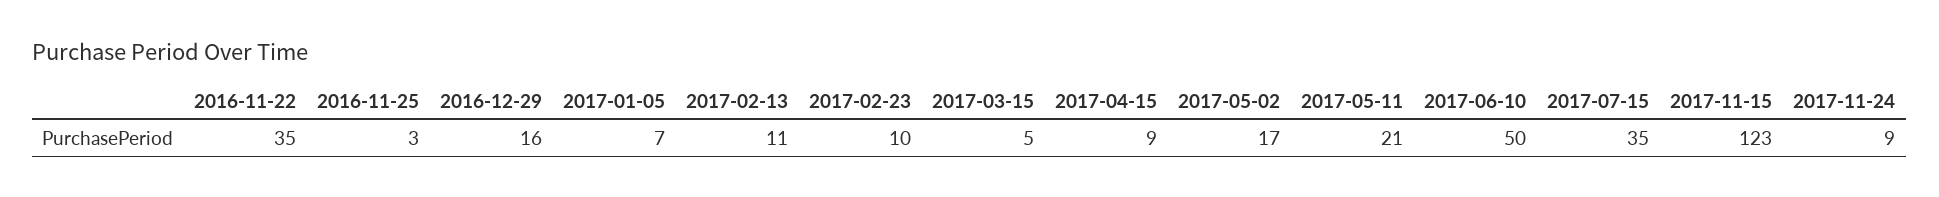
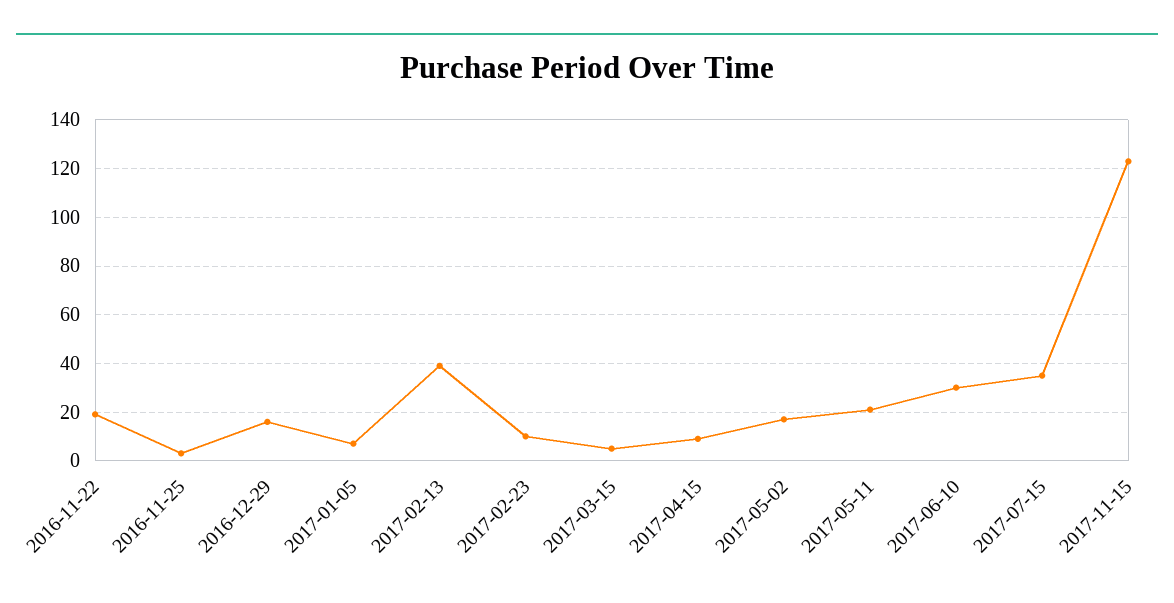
  {
-   "2016-11-22": 35,
+   "2016-11-22": 20,
    "2016-11-25": 3,
    "2016-12-29": 16,
    "2017-01-05": 7,
-   "2017-02-13": 11,
+   "2017-02-13": 40,
    "2017-02-23": 10,
    "2017-03-15": 5,
    "2017-04-15": 9,
    "2017-05-02": 17,
    "2017-05-11": 21,
-   "2017-06-10": 50,
+   "2017-06-10": 30,
    "2017-07-15": 35,
-   "2017-11-15": 123,
+   "2017-11-15": 123
-   "2017-11-24": 9
  }

